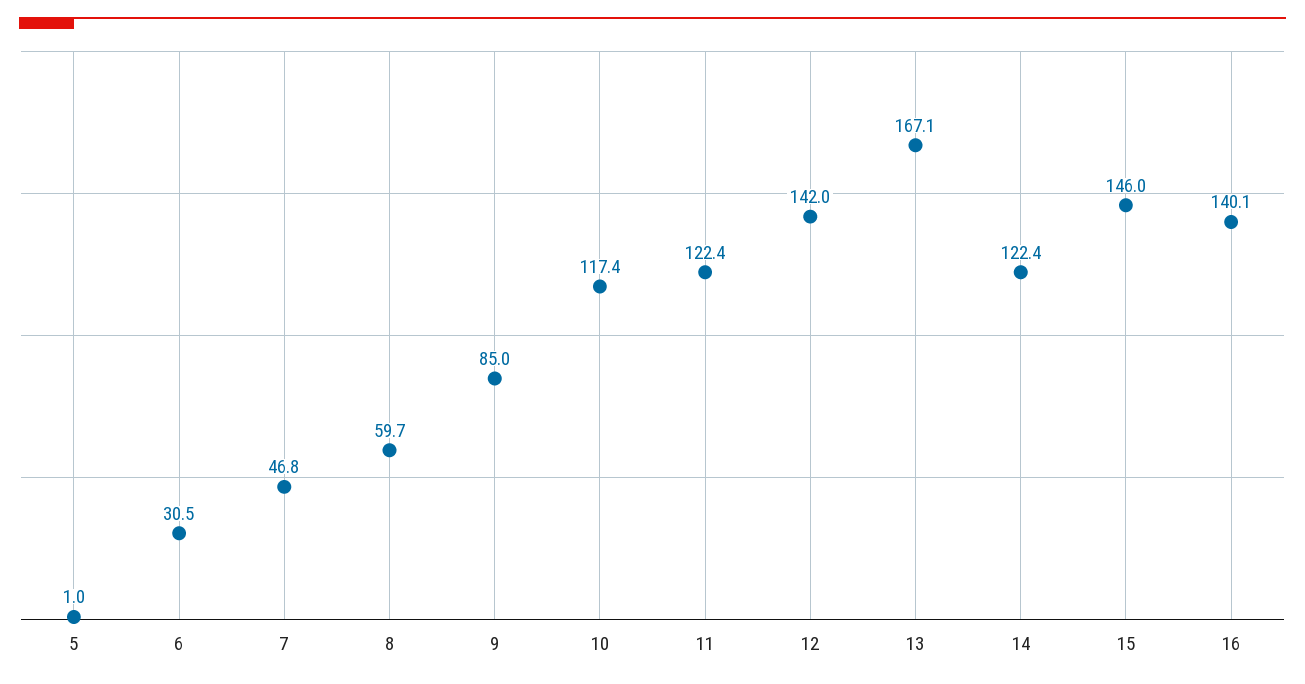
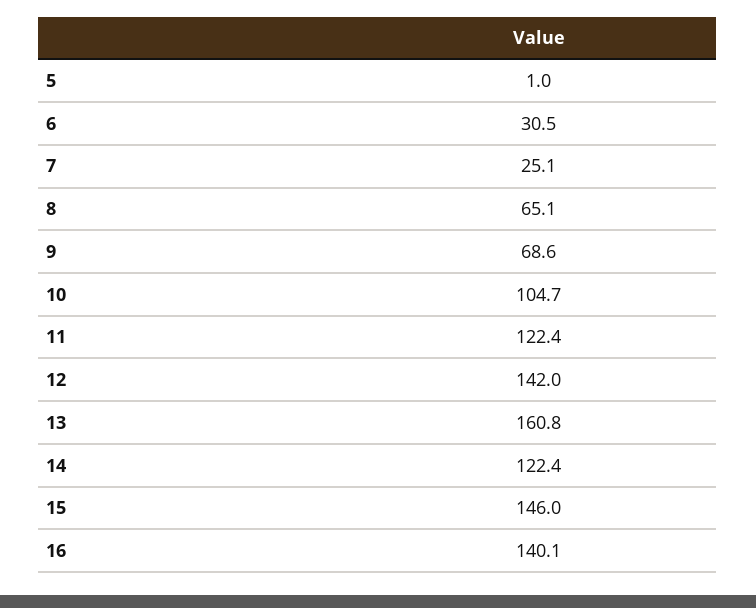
  {
    "5": 1,
    "6": 30.5,
-   "7": 46.8,
+   "7": 25.1,
-   "8": 59.7,
+   "8": 65.1,
-   "9": 85,
+   "9": 68.6,
-   "10": 117.4,
+   "10": 104.7,
    "11": 122.4,
    "12": 142,
-   "13": 167.1,
+   "13": 160.8,
    "14": 122.4,
    "15": 146,
    "16": 140.1
  }

